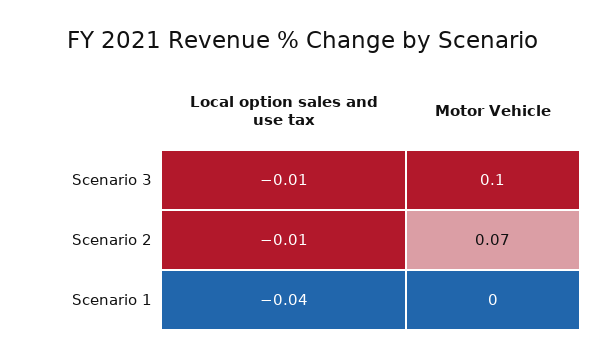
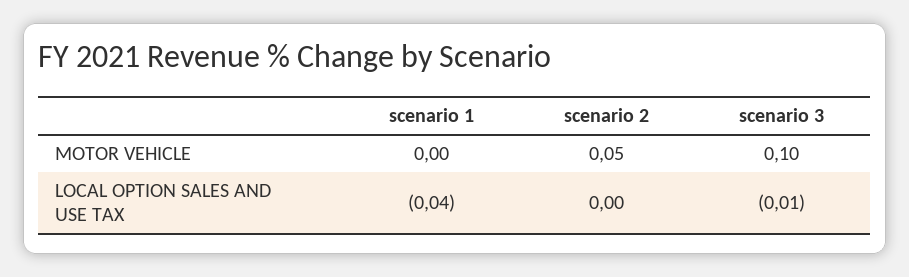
  {
    "Local option sales and use tax": {
      "Scenario 3": -0.01,
-     "Scenario 2": -0.01,
+     "Scenario 2": 0,
      "Scenario 1": -0.04
    },
    "Motor Vehicle": {
      "Scenario 3": 0.1,
-     "Scenario 2": 0.07,
+     "Scenario 2": 0.05,
      "Scenario 1": 0
    }
  }

